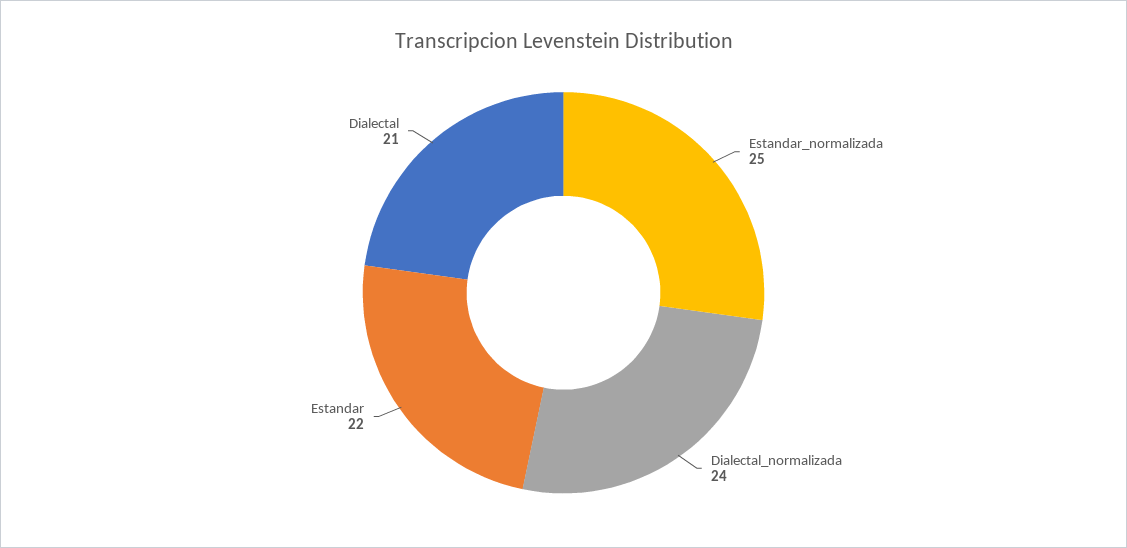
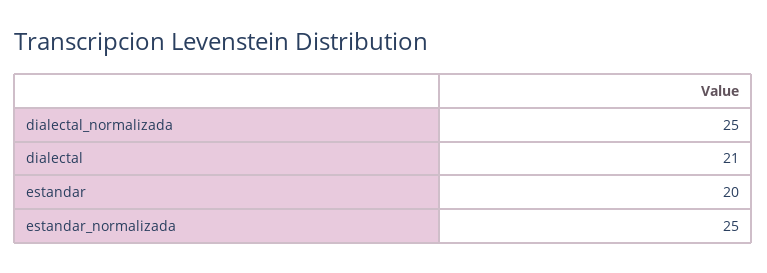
  {
    "Estandar_normalizada": 25,
-   "Dialectal_normalizada": 24,
+   "Dialectal_normalizada": 25,
-   "Estandar": 22,
+   "Estandar": 20,
    "Dialectal": 21
  }

